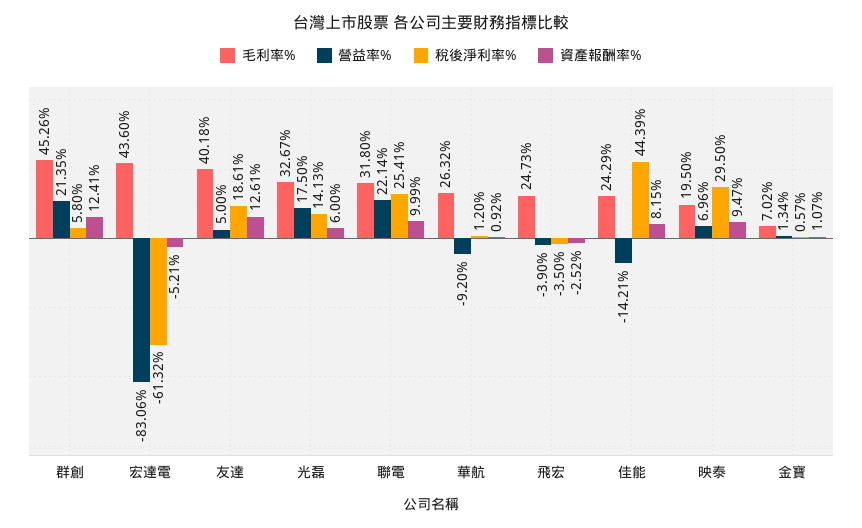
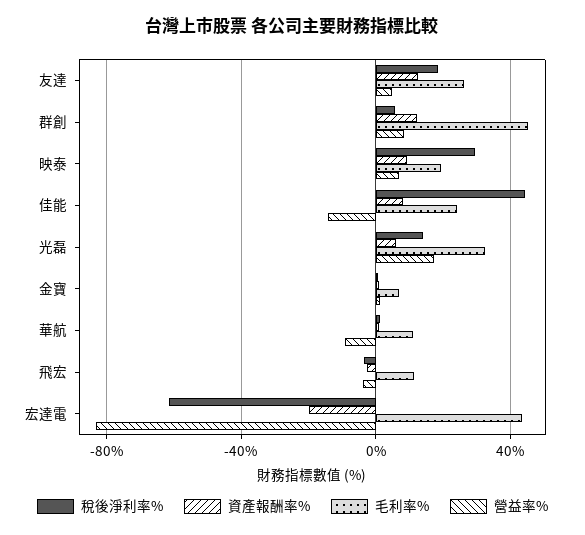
  {
    "毛利率%": {
      "群創": 45.26,
      "宏達電": 43.6,
-     "友達": 40.18,
+     "友達": 25,
      "光磊": 32.67,
-     "聯電": 31.8,
-     "華航": 26.32,
+     "華航": 10,
-     "飛宏": 24.73,
+     "飛宏": 10,
      "佳能": 24.29,
      "映泰": 19.5,
      "金寶": 7.02
    },
    "營益率%": {
-     "群創": 21.35,
+     "群創": 10,
      "宏達電": -83.06,
      "友達": 5,
      "光磊": 17.5,
-     "聯電": 22.14,
      "華航": -9.2,
      "飛宏": -3.9,
      "佳能": -14.21,
      "映泰": 6.96,
      "金寶": 1.34
    },
    "稅後淨利率%": {
      "群創": 5.8,
      "宏達電": -61.32,
      "友達": 18.61,
      "光磊": 14.13,
-     "聯電": 25.41,
      "華航": 1.2,
      "飛宏": -3.5,
      "佳能": 44.39,
      "映泰": 29.5,
      "金寶": 0.57
    },
    "資產報酬率%": {
      "群創": 12.41,
-     "宏達電": -5.21,
+     "宏達電": -20,
      "友達": 12.61,
      "光磊": 6,
-     "聯電": 9.99,
      "華航": 0.92,
      "飛宏": -2.52,
      "佳能": 8.15,
      "映泰": 9.47,
      "金寶": 1.07
    }
  }

